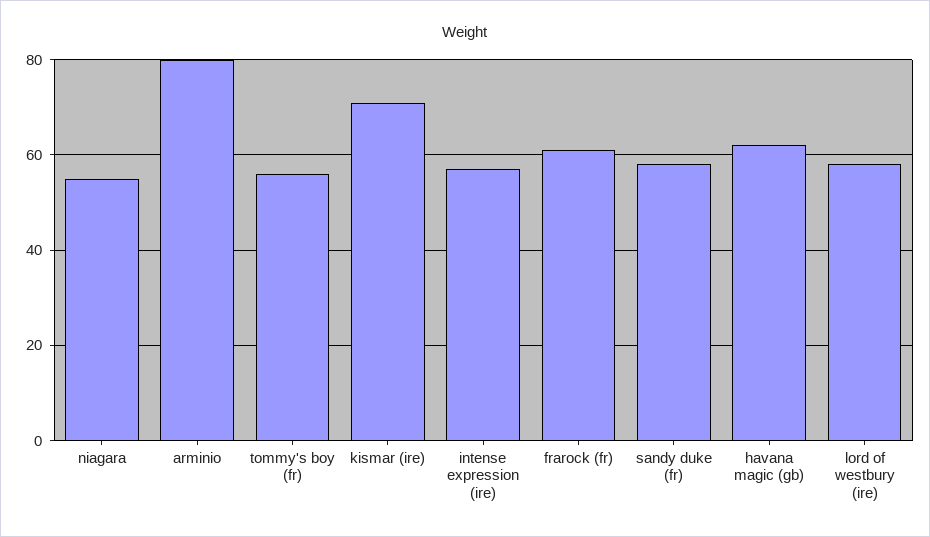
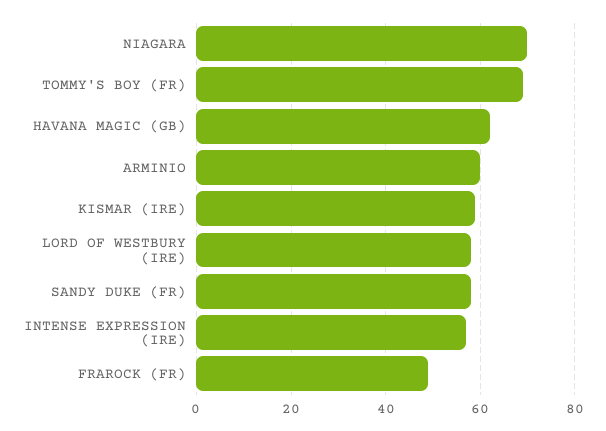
  {
-   "niagara": 55,
+   "niagara": 70,
-   "arminio": 80,
+   "arminio": 60,
-   "tommy's boy (fr)": 55,
+   "tommy's boy (fr)": 70,
-   "kismar (ire)": 70,
+   "kismar (ire)": 60,
    "intense expression (ire)": 55,
-   "frarock (fr)": 60,
+   "frarock (fr)": 50,
    "sandy duke (fr)": 60,
    "havana magic (gb)": 60,
    "lord of westbury (ire)": 60
  }

